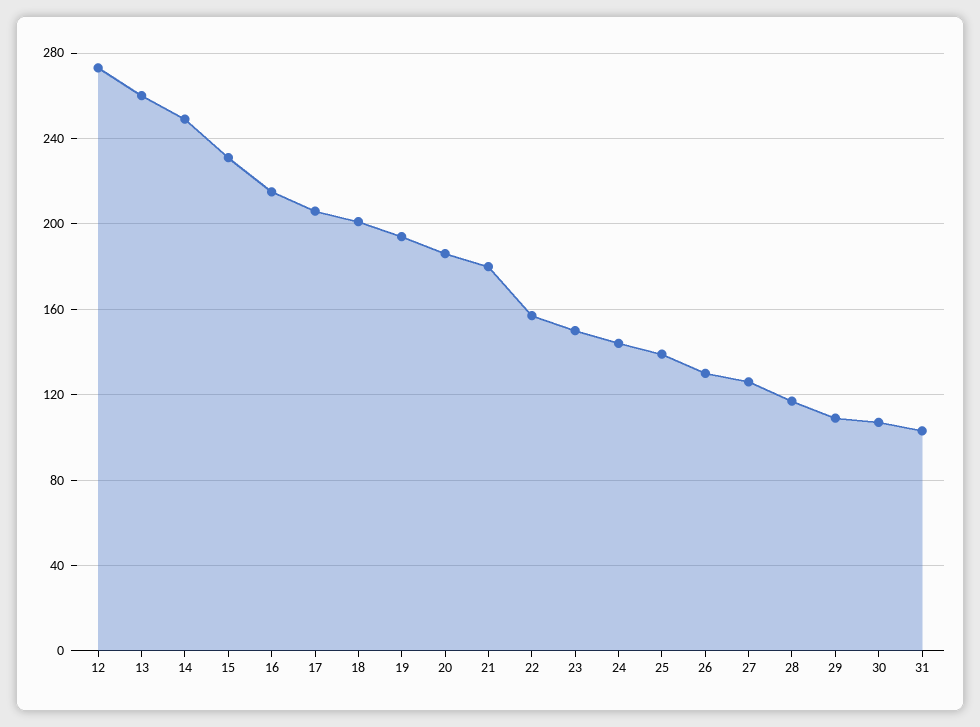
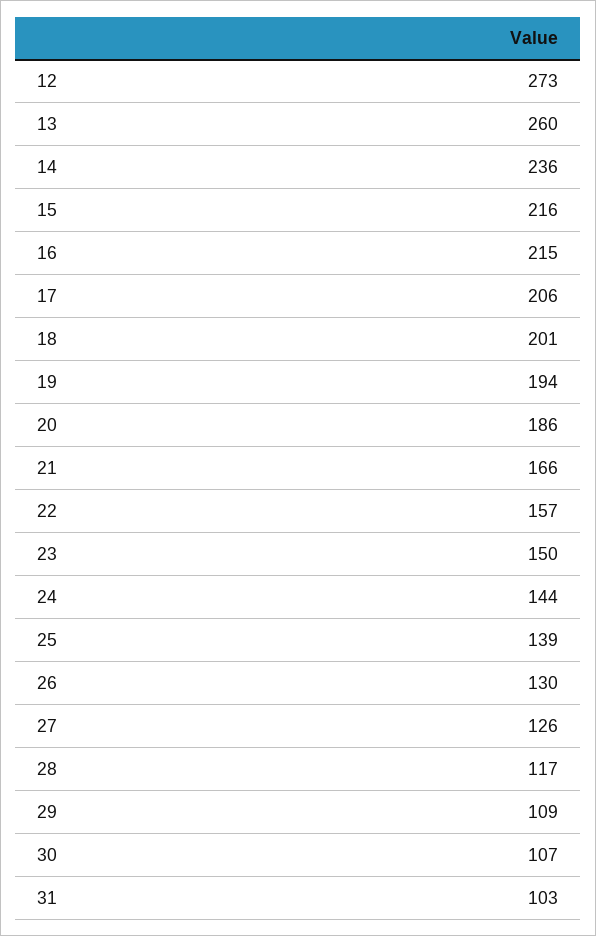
  {
    "12": 273,
    "13": 260,
-   "14": 250,
+   "14": 236,
-   "15": 230,
+   "15": 216,
    "16": 215,
    "17": 206,
    "18": 201,
    "19": 194,
    "20": 186,
-   "21": 180,
+   "21": 166,
    "22": 157,
    "23": 150,
    "24": 144,
    "25": 139,
    "26": 130,
    "27": 126,
    "28": 117,
    "29": 109,
    "30": 107,
    "31": 103
  }

